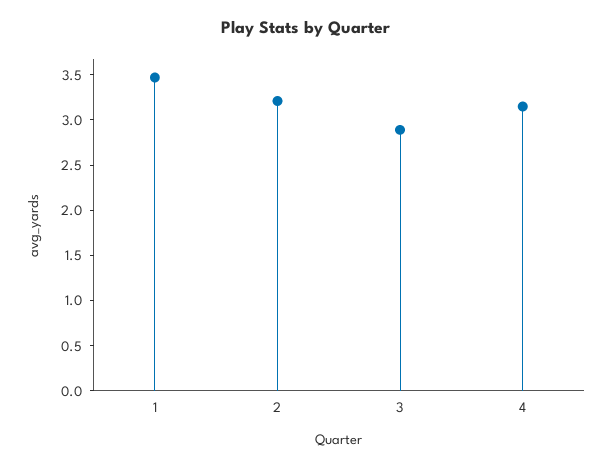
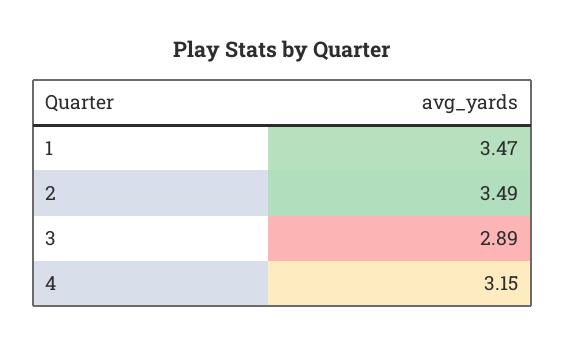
  {
    "1": 3.47,
-   "2": 3.2,
+   "2": 3.49,
    "3": 2.89,
    "4": 3.15
  }

